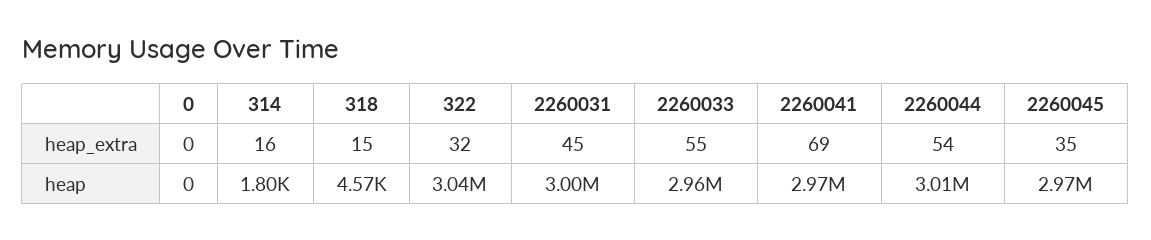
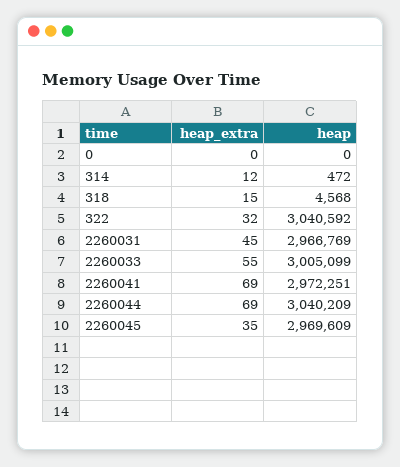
  {
    "0": {
      "heap_extra": 0,
      "heap": 0
    },
    "314": {
-     "heap_extra": 16,
+     "heap_extra": 12,
-     "heap": 1800
+     "heap": 472
    },
    "318": {
      "heap_extra": 15,
      "heap": 4568
    },
    "322": {
      "heap_extra": 32,
      "heap": 3040592
    },
    "2260031": {
      "heap_extra": 45,
-     "heap": 3000000
+     "heap": 2966769
    },
    "2260033": {
      "heap_extra": 55,
-     "heap": 2960000
+     "heap": 3005099
    },
    "2260041": {
      "heap_extra": 69,
      "heap": 2972251
    },
    "2260044": {
-     "heap_extra": 54,
+     "heap_extra": 69,
-     "heap": 3010000
+     "heap": 3040209
    },
    "2260045": {
      "heap_extra": 35,
      "heap": 2969609
    }
  }

